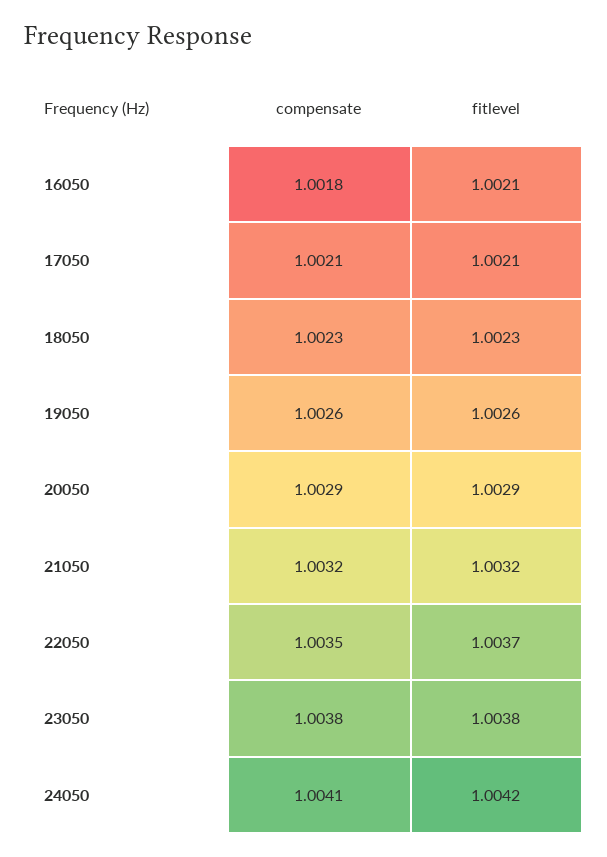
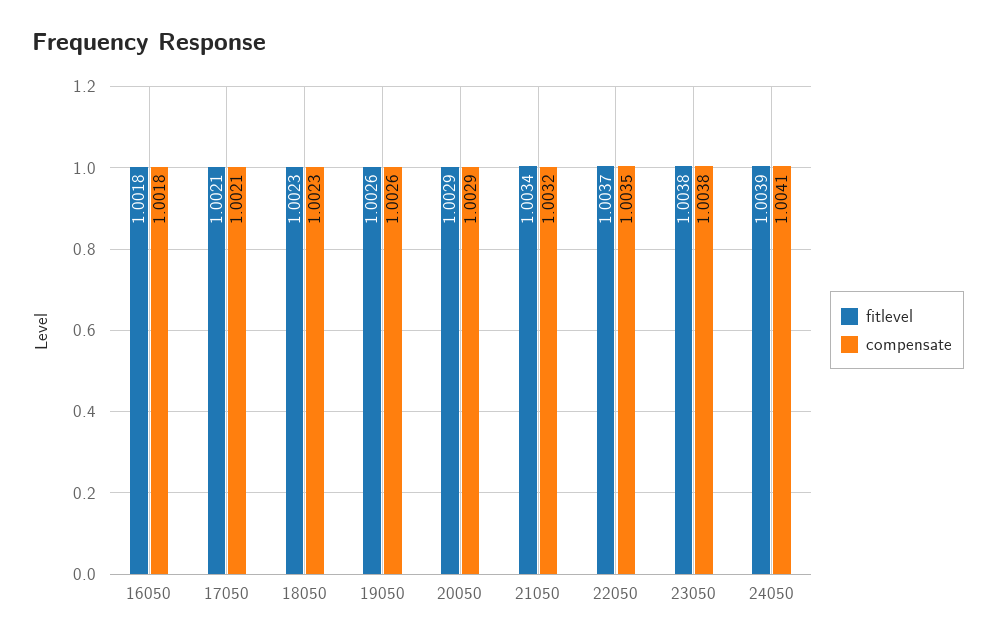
  {
    "compensate": {
      "16050": 1.0018,
      "17050": 1.0021,
      "18050": 1.0023,
      "19050": 1.0026,
      "20050": 1.0029,
      "21050": 1.0032,
      "22050": 1.0035,
      "23050": 1.0038,
      "24050": 1.0041
    },
    "fitlevel": {
-     "16050": 1.0021,
+     "16050": 1.0018,
      "17050": 1.0021,
      "18050": 1.0023,
      "19050": 1.0026,
      "20050": 1.0029,
-     "21050": 1.0032,
+     "21050": 1.0034,
      "22050": 1.0037,
      "23050": 1.0038,
-     "24050": 1.0042
+     "24050": 1.0039
    }
  }

